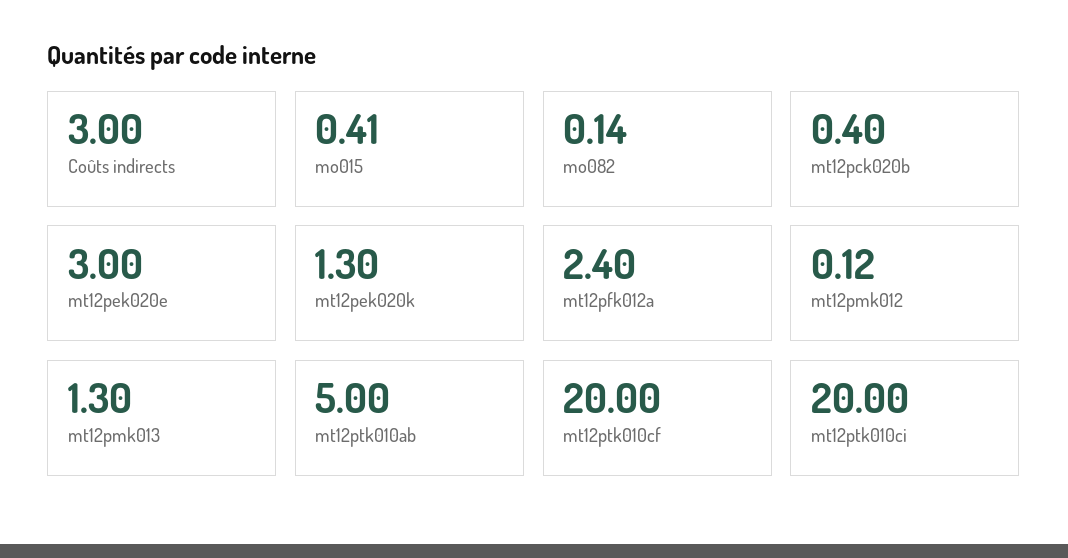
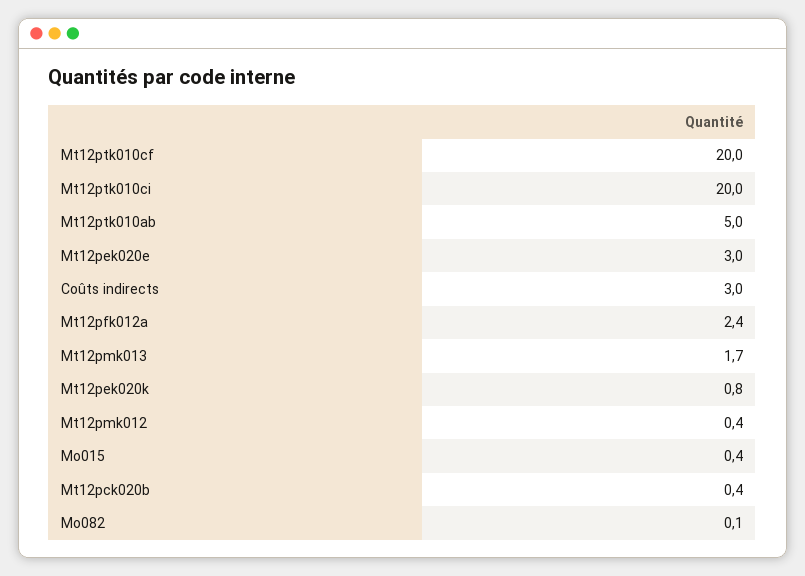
  {
    "Coûts indirects": 3,
    "mo015": 0.41,
    "mo082": 0.14,
    "mt12pck020b": 0.4,
    "mt12pek020e": 3,
-   "mt12pek020k": 1.3,
+   "mt12pek020k": 0.8,
    "mt12pfk012a": 2.4,
-   "mt12pmk012": 0.12,
+   "mt12pmk012": 0.4,
-   "mt12pmk013": 1.3,
+   "mt12pmk013": 1.7,
    "mt12ptk010ab": 5,
    "mt12ptk010cf": 20,
    "mt12ptk010ci": 20
  }

